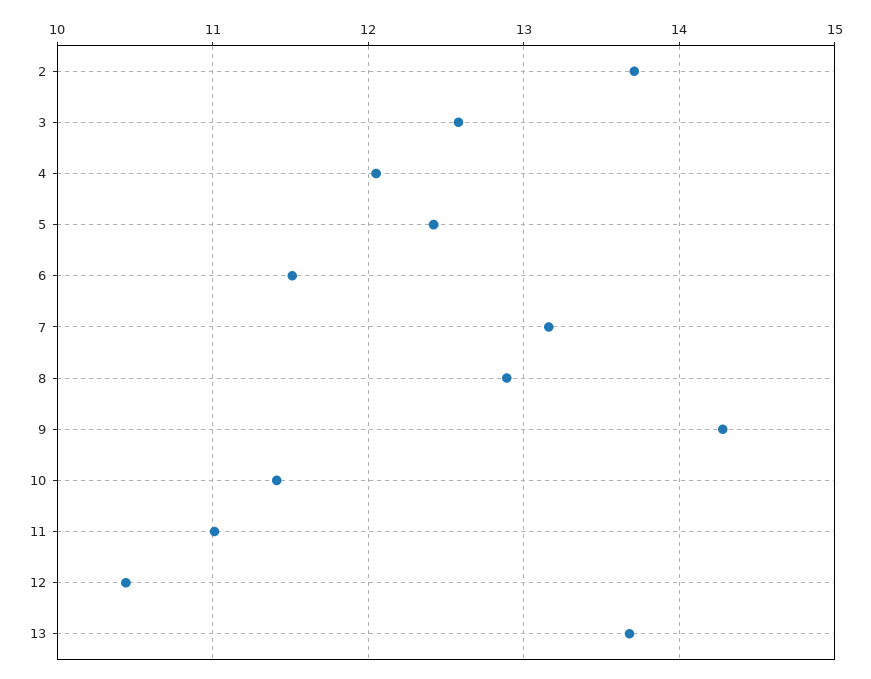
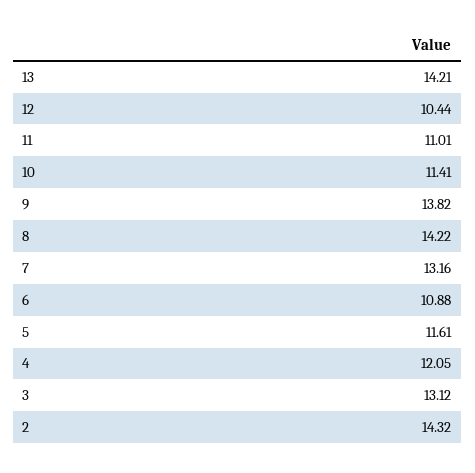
  {
-   "2": 13.7,
+   "2": 14.32,
-   "3": 12.6,
+   "3": 13.12,
    "4": 12.05,
-   "5": 12.4,
+   "5": 11.61,
-   "6": 11.5,
+   "6": 10.88,
    "7": 13.16,
-   "8": 12.9,
+   "8": 14.22,
-   "9": 14.3,
+   "9": 13.82,
    "10": 11.41,
    "11": 11.01,
    "12": 10.44,
-   "13": 13.7
+   "13": 14.21
  }

